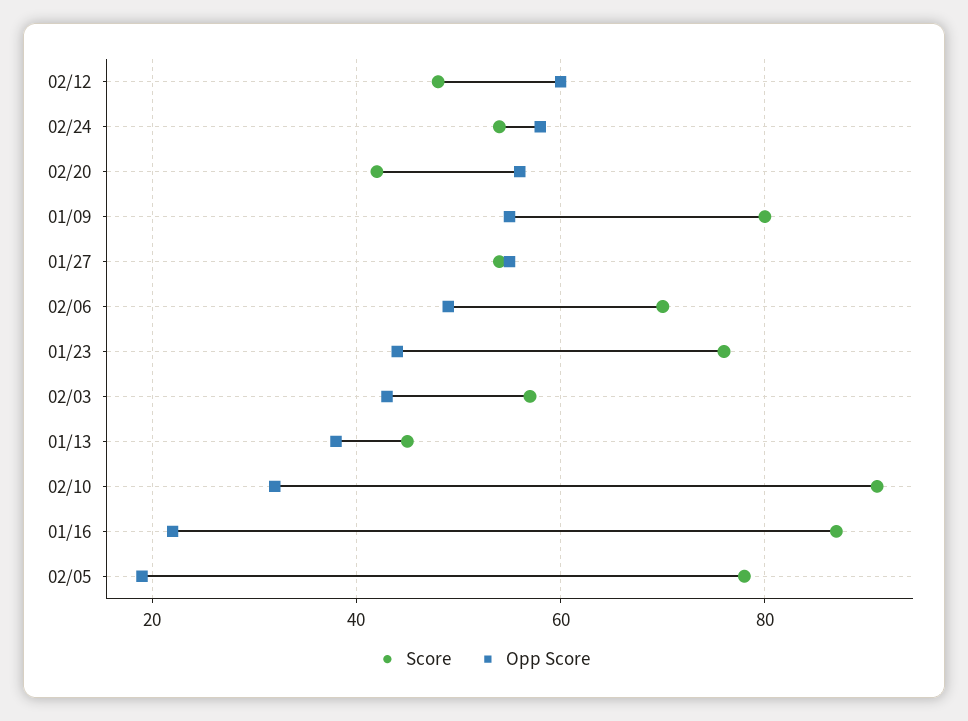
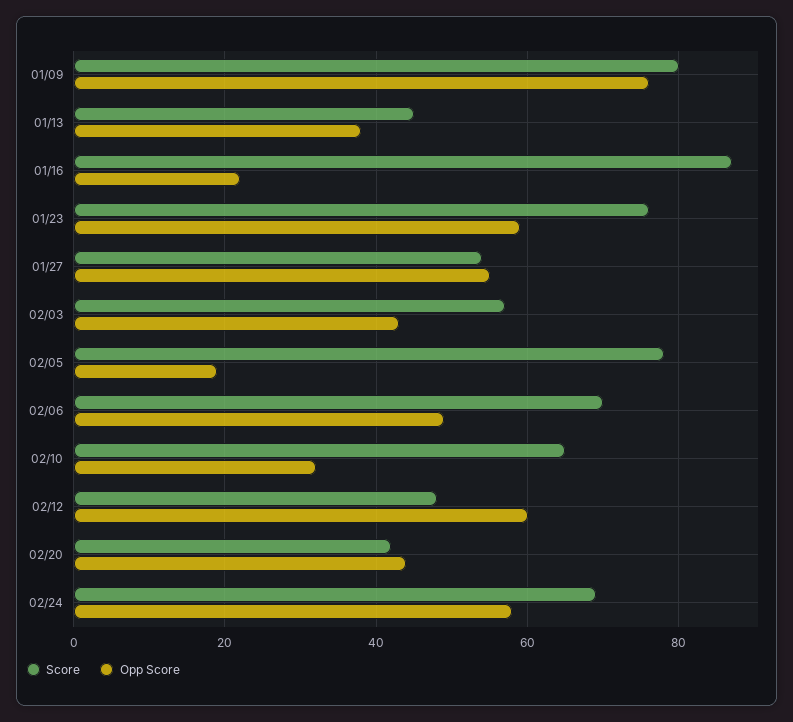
  {
    "Score": {
      "02/12": 50,
-     "02/24": 55,
+     "02/24": 70,
      "02/20": 40,
      "01/09": 80,
      "01/27": 55,
      "02/06": 70,
      "01/23": 75,
      "02/03": 55,
      "01/13": 45,
-     "02/10": 90,
+     "02/10": 65,
      "01/16": 85,
      "02/05": 80
    },
    "Opp Score": {
      "02/12": 60,
      "02/24": 60,
-     "02/20": 55,
+     "02/20": 45,
-     "01/09": 55,
+     "01/09": 75,
      "01/27": 55,
      "02/06": 50,
-     "01/23": 45,
+     "01/23": 60,
      "02/03": 45,
      "01/13": 40,
      "02/10": 30,
      "01/16": 20,
      "02/05": 20
    }
  }

